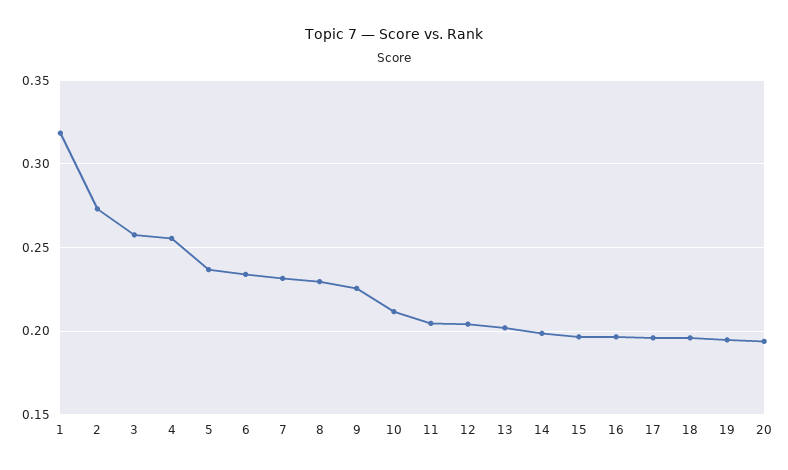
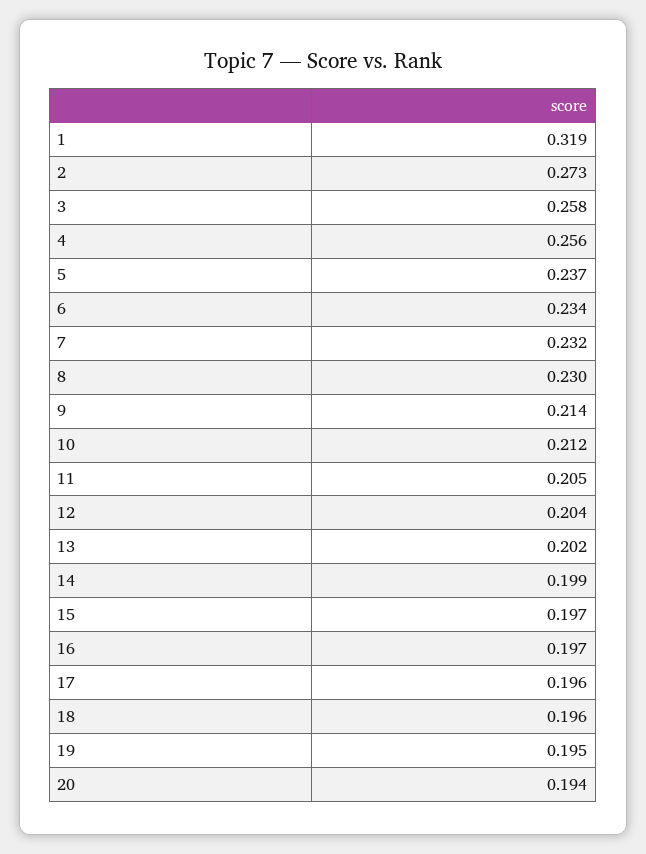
  {
    "1": 0.319,
    "2": 0.273,
    "3": 0.258,
    "4": 0.256,
    "5": 0.237,
    "6": 0.234,
    "7": 0.232,
    "8": 0.23,
-   "9": 0.225,
+   "9": 0.214,
    "10": 0.212,
    "11": 0.205,
    "12": 0.204,
    "13": 0.202,
    "14": 0.199,
    "15": 0.197,
    "16": 0.197,
    "17": 0.196,
    "18": 0.196,
    "19": 0.195,
    "20": 0.194
  }

